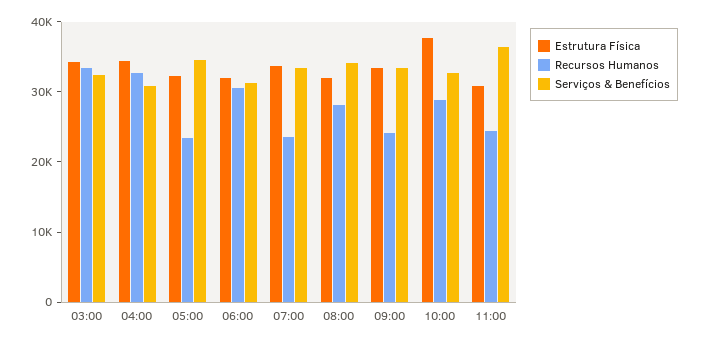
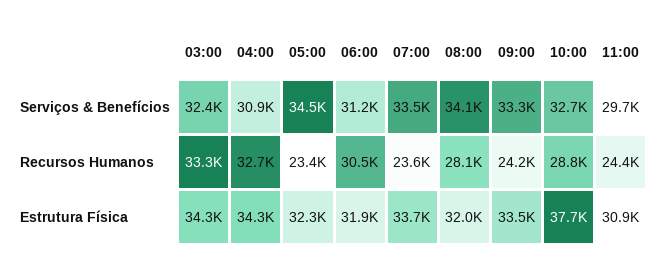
  {
    "Estrutura Física": {
      "03:00": 34300,
      "04:00": 34300,
      "05:00": 32300,
      "06:00": 31900,
      "07:00": 33700,
      "08:00": 32000,
      "09:00": 33500,
      "10:00": 37700,
      "11:00": 30900
    },
    "Recursos Humanos": {
      "03:00": 33300,
      "04:00": 32700,
      "05:00": 23400,
      "06:00": 30500,
      "07:00": 23600,
      "08:00": 28100,
      "09:00": 24200,
      "10:00": 28800,
      "11:00": 24400
    },
    "Serviços & Benefícios": {
      "03:00": 32400,
      "04:00": 30900,
      "05:00": 34500,
      "06:00": 31200,
      "07:00": 33500,
      "08:00": 34100,
      "09:00": 33300,
      "10:00": 32700,
-     "11:00": 36000
+     "11:00": 29700
    }
  }

